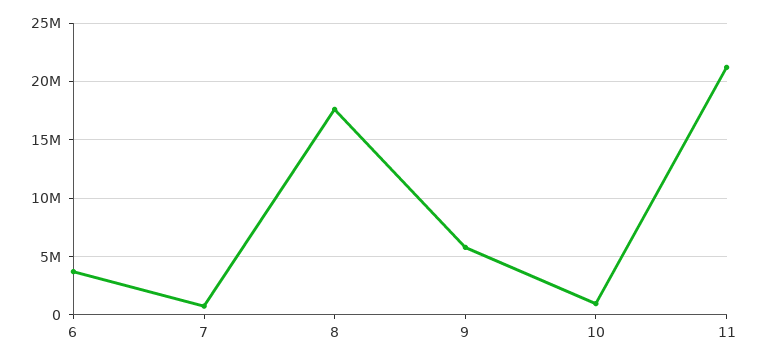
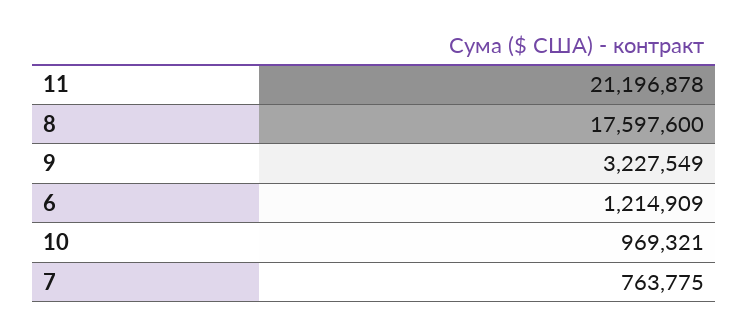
  {
-   "6": 4000000,
+   "6": 1214909,
    "7": 763775,
    "8": 17597600,
-   "9": 6000000,
+   "9": 3227549,
    "10": 969321,
    "11": 21196878
  }

